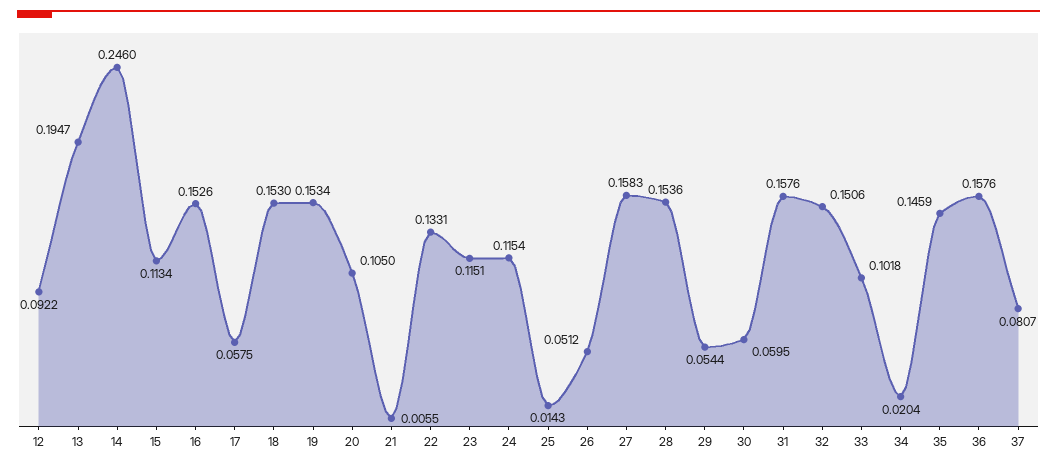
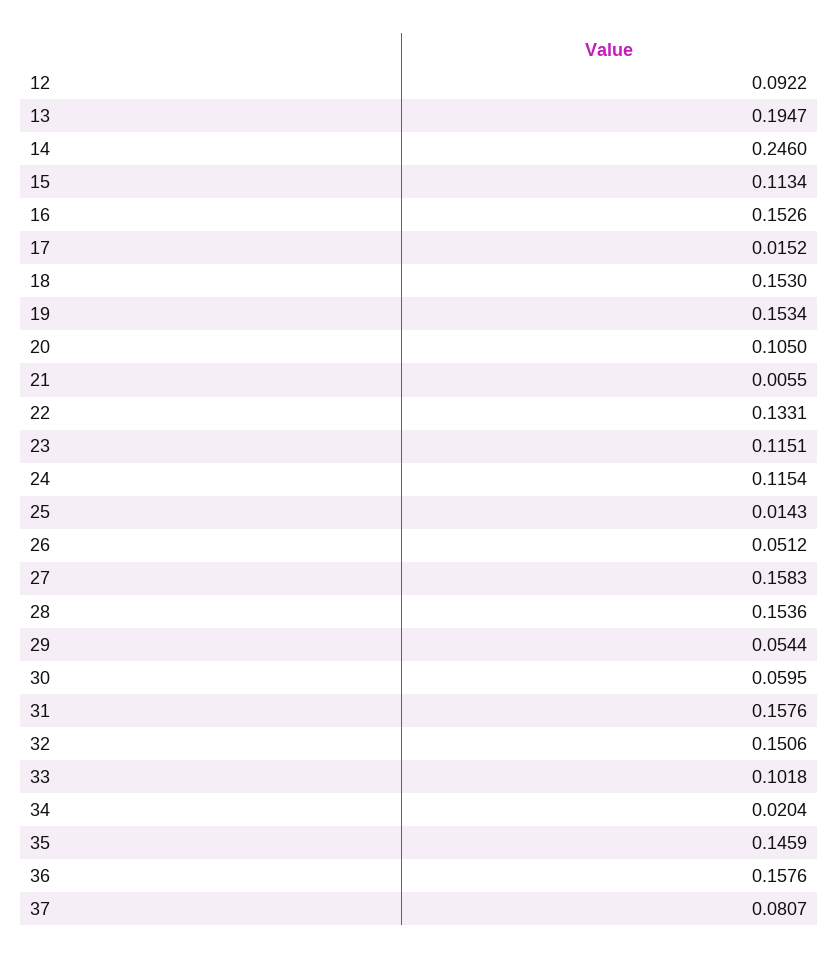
  {
    "12": 0.0922,
    "13": 0.1947,
    "14": 0.246,
    "15": 0.1134,
    "16": 0.1526,
-   "17": 0.0575,
+   "17": 0.0152,
    "18": 0.153,
    "19": 0.1534,
    "20": 0.105,
    "21": 0.0055,
    "22": 0.1331,
    "23": 0.1151,
    "24": 0.1154,
    "25": 0.0143,
    "26": 0.0512,
    "27": 0.1583,
    "28": 0.1536,
    "29": 0.0544,
    "30": 0.0595,
    "31": 0.1576,
    "32": 0.1506,
    "33": 0.1018,
    "34": 0.0204,
    "35": 0.1459,
    "36": 0.1576,
    "37": 0.0807
  }

